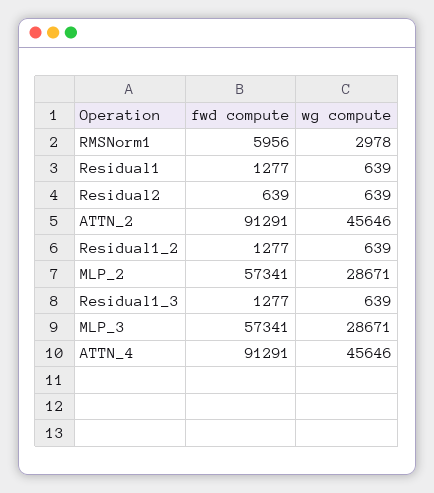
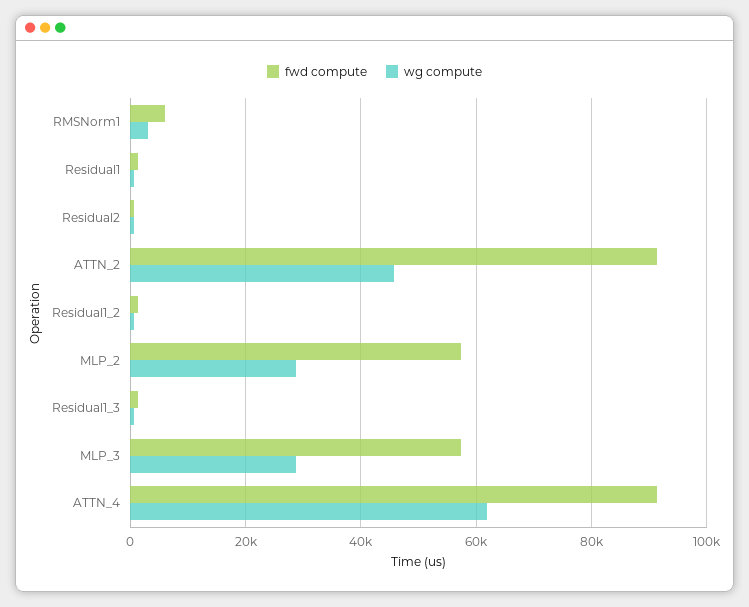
  {
    "fwd compute": {
      "RMSNorm1": 5956,
      "Residual1": 1277,
      "Residual2": 639,
      "ATTN_2": 91291,
      "Residual1_2": 1277,
      "MLP_2": 57341,
      "Residual1_3": 1277,
      "MLP_3": 57341,
      "ATTN_4": 91291
    },
    "wg compute": {
      "RMSNorm1": 2978,
      "Residual1": 639,
      "Residual2": 639,
      "ATTN_2": 45646,
      "Residual1_2": 639,
      "MLP_2": 28671,
      "Residual1_3": 639,
      "MLP_3": 28671,
-     "ATTN_4": 45646
+     "ATTN_4": 62000
    }
  }

